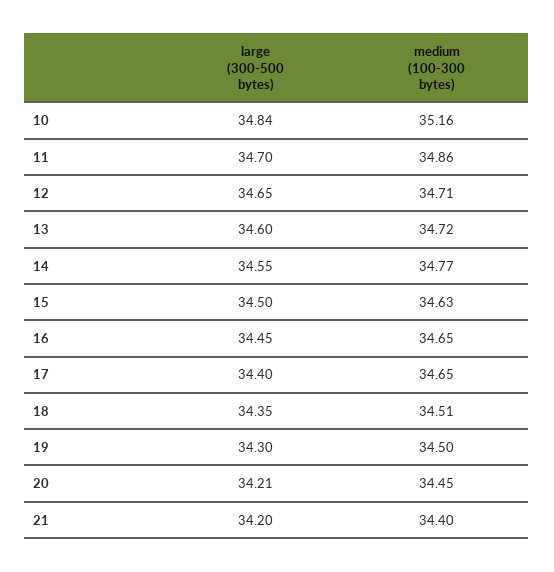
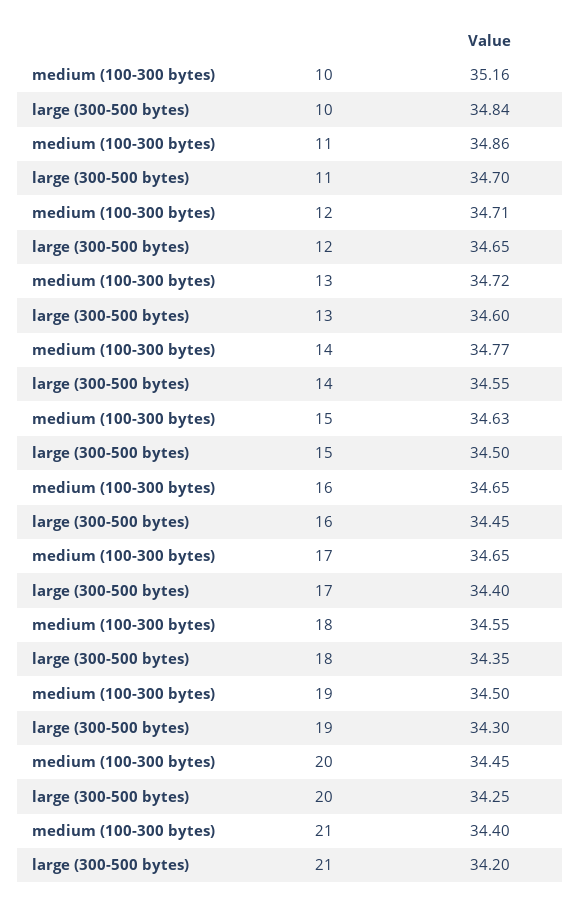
  {
    "large (300-500 bytes)": {
      "10": 34.84,
      "11": 34.7,
      "12": 34.65,
      "13": 34.6,
      "14": 34.55,
      "15": 34.5,
      "16": 34.45,
      "17": 34.4,
      "18": 34.35,
      "19": 34.3,
-     "20": 34.21,
+     "20": 34.25,
      "21": 34.2
    },
    "medium (100-300 bytes)": {
      "10": 35.16,
      "11": 34.86,
      "12": 34.71,
      "13": 34.72,
      "14": 34.77,
      "15": 34.63,
      "16": 34.65,
      "17": 34.65,
-     "18": 34.51,
+     "18": 34.55,
      "19": 34.5,
      "20": 34.45,
      "21": 34.4
    }
  }

